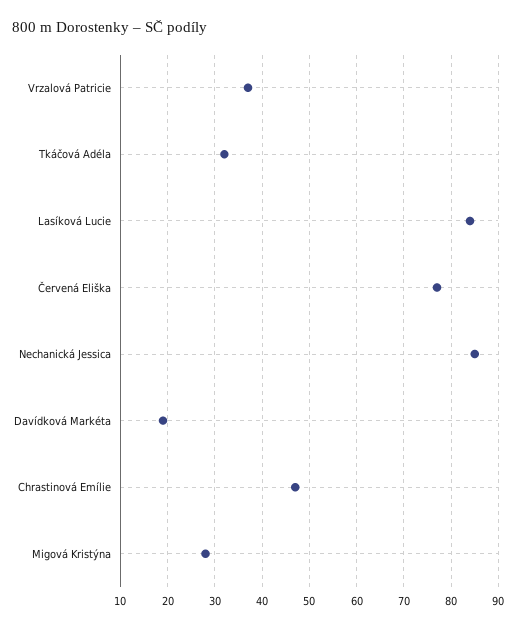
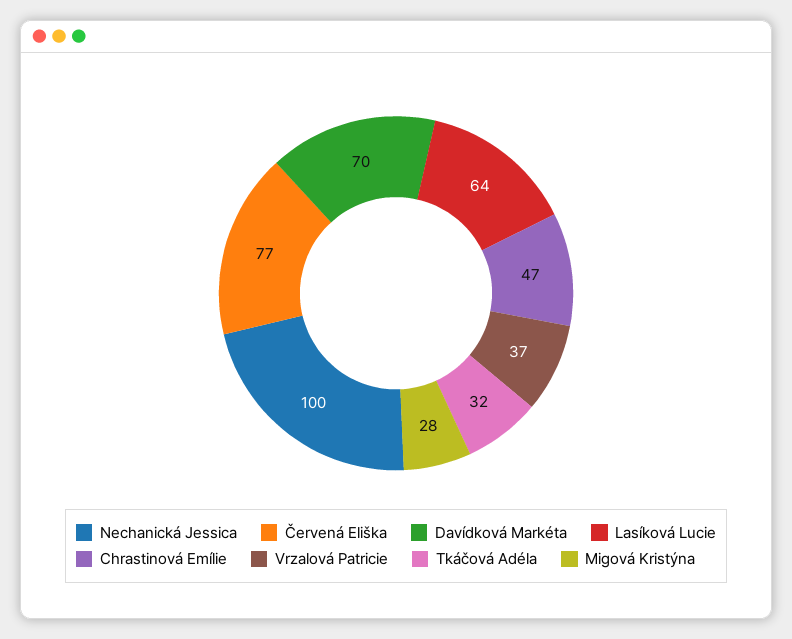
  {
    "Vrzalová Patricie": 37,
    "Tkáčová Adéla": 32,
-   "Lasíková Lucie": 85,
+   "Lasíková Lucie": 64,
    "Červená Eliška": 77,
-   "Nechanická Jessica": 85,
+   "Nechanická Jessica": 100,
-   "Davídková Markéta": 20,
+   "Davídková Markéta": 70,
    "Chrastinová Emílie": 47,
    "Migová Kristýna": 28
  }

